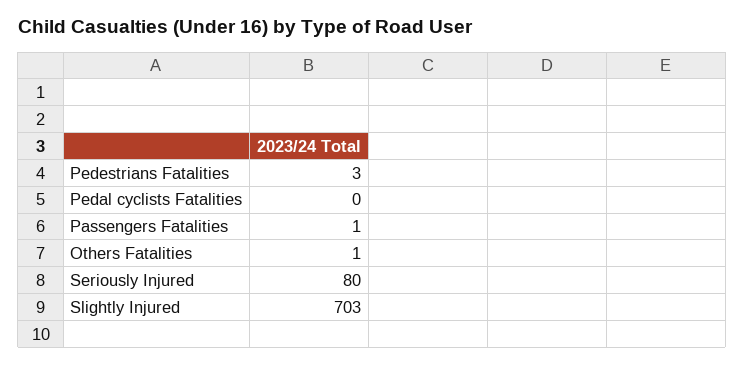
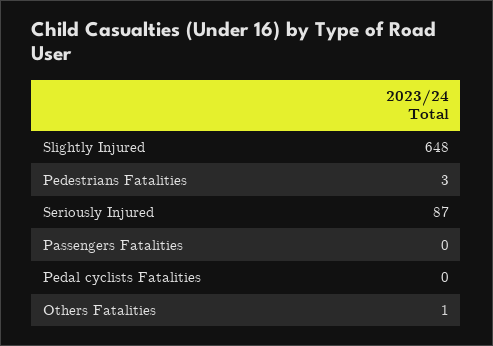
  {
    "Pedestrians Fatalities": 3,
    "Pedal cyclists Fatalities": 0,
-   "Passengers Fatalities": 1,
+   "Passengers Fatalities": 0,
    "Others Fatalities": 1,
-   "Seriously Injured": 80,
+   "Seriously Injured": 87,
-   "Slightly Injured": 703
+   "Slightly Injured": 648
  }

